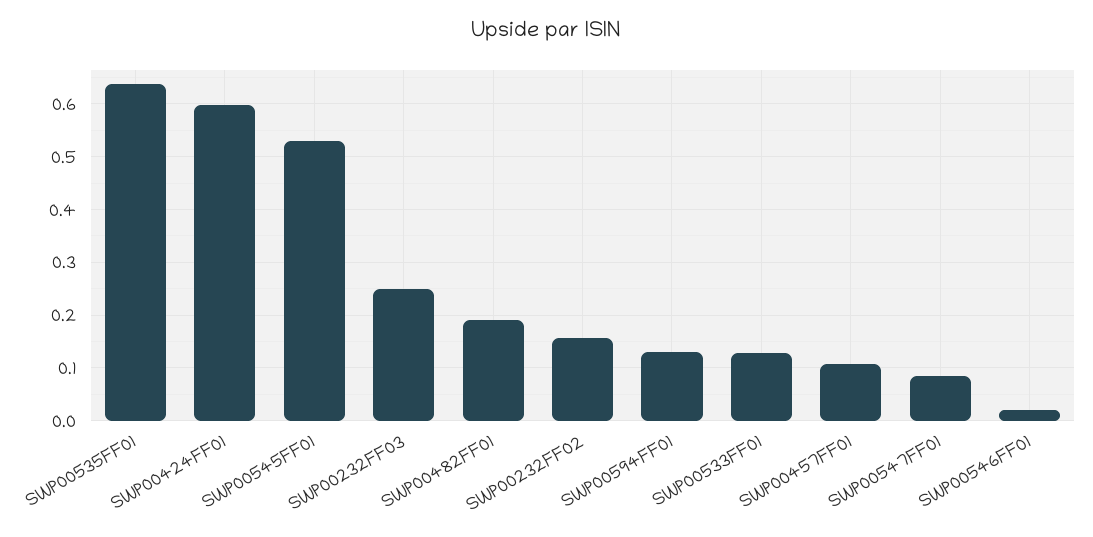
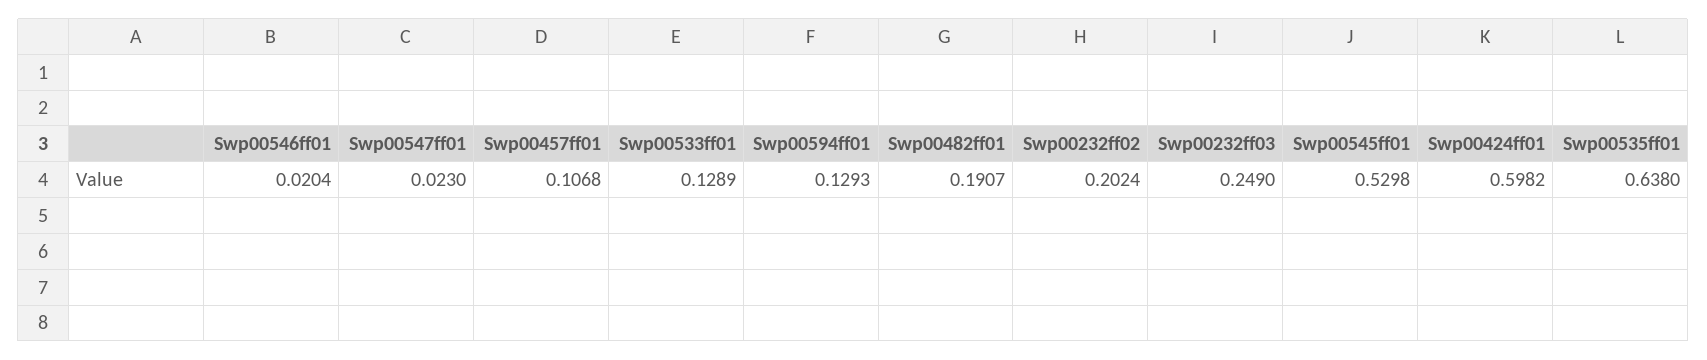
  {
    "SWP00535FF01": 0.638,
    "SWP00424FF01": 0.5982,
    "SWP00545FF01": 0.5298,
    "SWP00232FF03": 0.249,
    "SWP00482FF01": 0.1907,
-   "SWP00232FF02": 0.16,
+   "SWP00232FF02": 0.2024,
    "SWP00594FF01": 0.1293,
    "SWP00533FF01": 0.1289,
    "SWP00457FF01": 0.1068,
-   "SWP00547FF01": 0.08,
+   "SWP00547FF01": 0.023,
    "SWP00546FF01": 0.0204
  }

